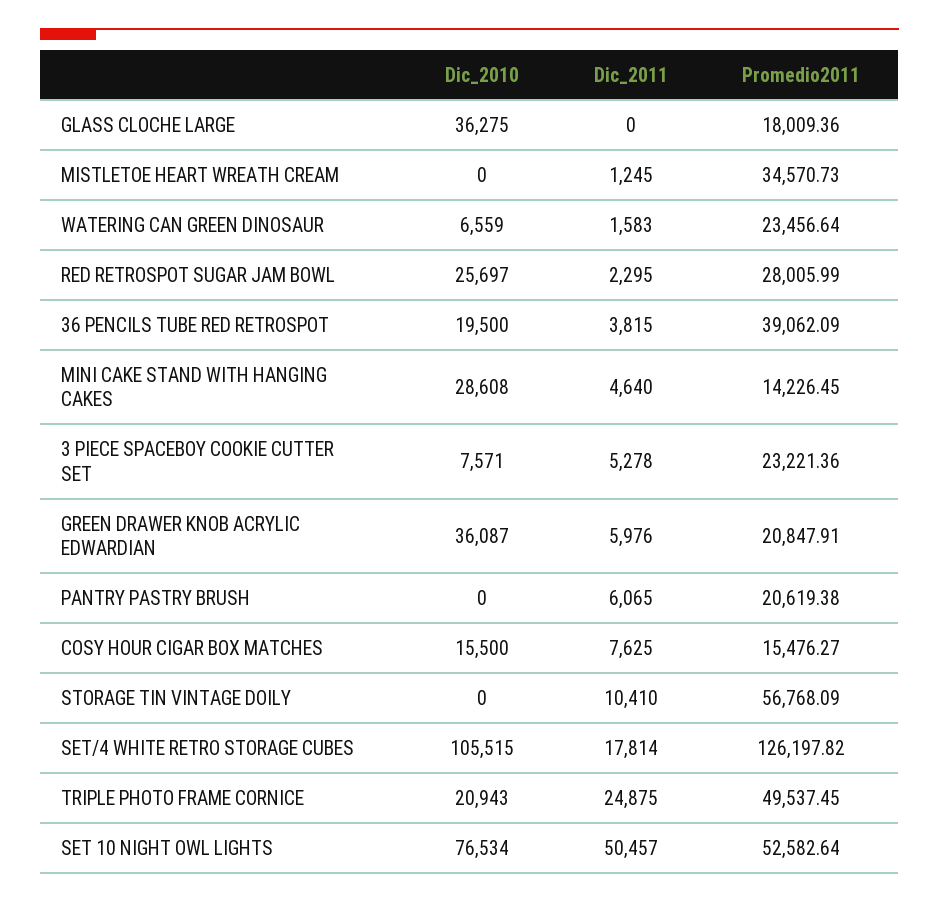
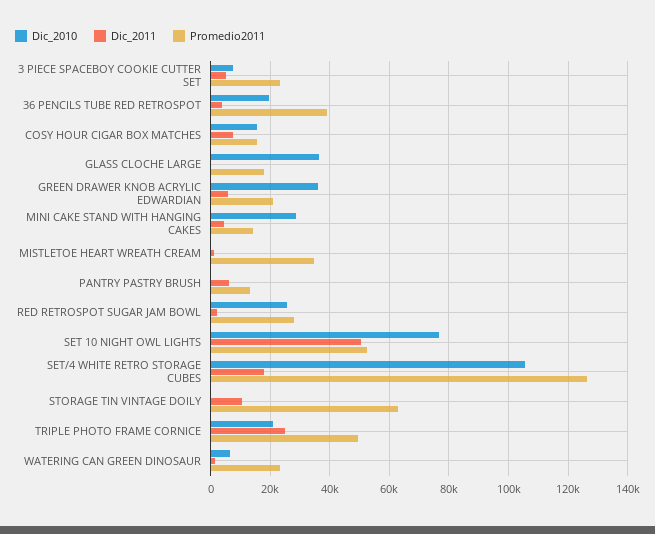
  {
    "Dic_2010": {
      "GLASS CLOCHE LARGE": 36275,
      "MISTLETOE HEART WREATH CREAM": 0,
      "WATERING CAN GREEN DINOSAUR": 6559,
      "RED RETROSPOT SUGAR JAM BOWL": 25697,
      "36 PENCILS TUBE RED RETROSPOT": 19500,
      "MINI CAKE STAND WITH HANGING CAKES": 28608,
      "3 PIECE SPACEBOY COOKIE CUTTER SET": 7571,
      "GREEN DRAWER KNOB ACRYLIC EDWARDIAN": 36087,
      "PANTRY PASTRY BRUSH": 0,
      "COSY HOUR CIGAR BOX MATCHES": 15500,
      "STORAGE TIN VINTAGE DOILY": 0,
      "SET/4 WHITE RETRO STORAGE CUBES": 105515,
      "TRIPLE PHOTO FRAME CORNICE": 20943,
      "SET 10 NIGHT OWL LIGHTS": 76534
    },
    "Dic_2011": {
      "GLASS CLOCHE LARGE": 0,
      "MISTLETOE HEART WREATH CREAM": 1245,
      "WATERING CAN GREEN DINOSAUR": 1583,
      "RED RETROSPOT SUGAR JAM BOWL": 2295,
      "36 PENCILS TUBE RED RETROSPOT": 3815,
      "MINI CAKE STAND WITH HANGING CAKES": 4640,
      "3 PIECE SPACEBOY COOKIE CUTTER SET": 5278,
      "GREEN DRAWER KNOB ACRYLIC EDWARDIAN": 5976,
      "PANTRY PASTRY BRUSH": 6065,
      "COSY HOUR CIGAR BOX MATCHES": 7625,
      "STORAGE TIN VINTAGE DOILY": 10410,
      "SET/4 WHITE RETRO STORAGE CUBES": 17814,
      "TRIPLE PHOTO FRAME CORNICE": 24875,
      "SET 10 NIGHT OWL LIGHTS": 50457
    },
    "Promedio2011": {
      "GLASS CLOCHE LARGE": 18009.36,
      "MISTLETOE HEART WREATH CREAM": 34570.73,
      "WATERING CAN GREEN DINOSAUR": 23456.64,
      "RED RETROSPOT SUGAR JAM BOWL": 28005.99,
      "36 PENCILS TUBE RED RETROSPOT": 39062.09,
      "MINI CAKE STAND WITH HANGING CAKES": 14226.45,
      "3 PIECE SPACEBOY COOKIE CUTTER SET": 23221.36,
      "GREEN DRAWER KNOB ACRYLIC EDWARDIAN": 20847.91,
-     "PANTRY PASTRY BRUSH": 20619.38,
+     "PANTRY PASTRY BRUSH": 12500,
      "COSY HOUR CIGAR BOX MATCHES": 15476.27,
-     "STORAGE TIN VINTAGE DOILY": 56768.09,
+     "STORAGE TIN VINTAGE DOILY": 62500,
      "SET/4 WHITE RETRO STORAGE CUBES": 126197.82,
      "TRIPLE PHOTO FRAME CORNICE": 49537.45,
      "SET 10 NIGHT OWL LIGHTS": 52582.64
    }
  }

